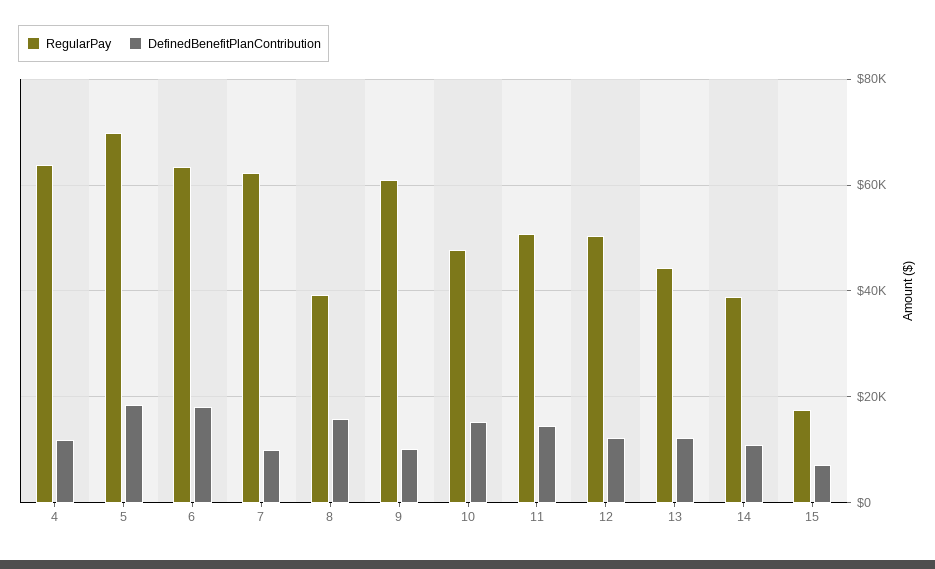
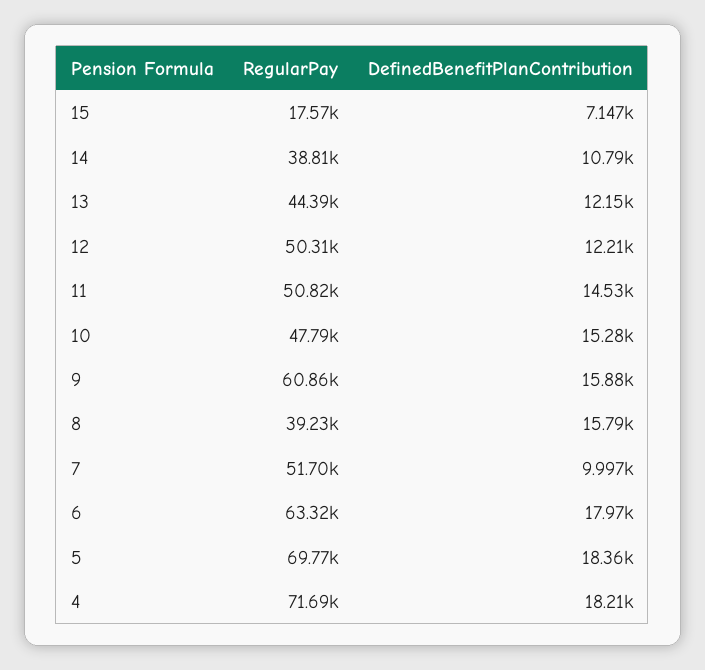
  {
    "RegularPay": {
-     "4": 64000,
+     "4": 71690,
      "5": 69770,
      "6": 63320,
-     "7": 62000,
+     "7": 51700,
      "8": 39230,
      "9": 60860,
      "10": 47790,
      "11": 50820,
      "12": 50310,
      "13": 44390,
      "14": 38810,
      "15": 17570
    },
    "DefinedBenefitPlanContribution": {
-     "4": 12000,
+     "4": 18210,
      "5": 18360,
      "6": 17970,
      "7": 9997,
      "8": 15790,
-     "9": 10000,
+     "9": 15880,
      "10": 15280,
      "11": 14530,
      "12": 12210,
      "13": 12150,
      "14": 10790,
      "15": 7147
    }
  }

